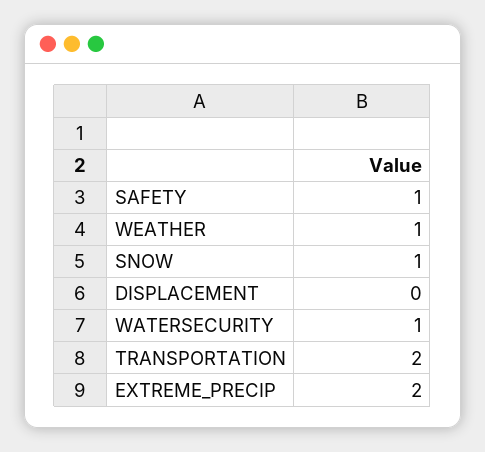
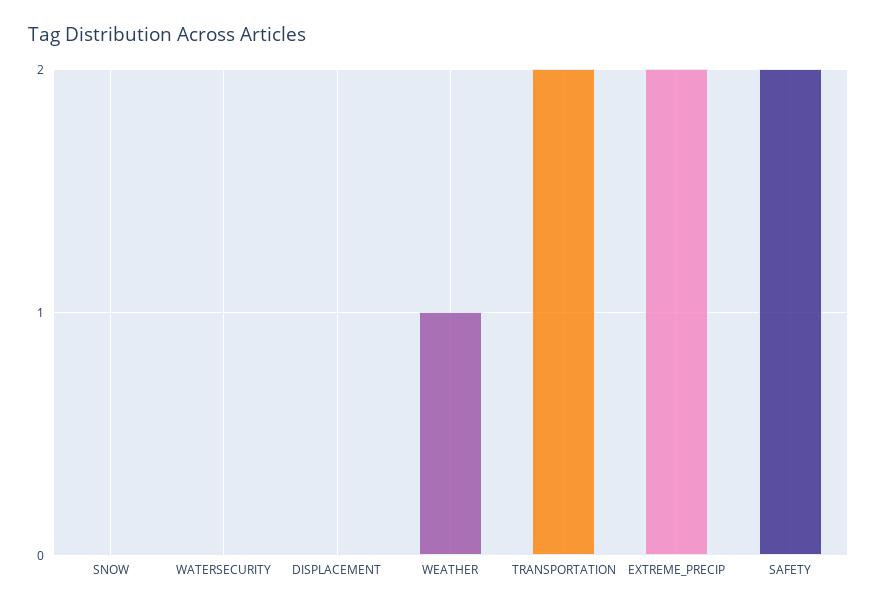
  {
-   "SAFETY": 1,
+   "SAFETY": 2,
    "WEATHER": 1,
-   "SNOW": 1,
+   "SNOW": 0,
    "DISPLACEMENT": 0,
-   "WATERSECURITY": 1,
+   "WATERSECURITY": 0,
    "TRANSPORTATION": 2,
    "EXTREME_PRECIP": 2
  }

